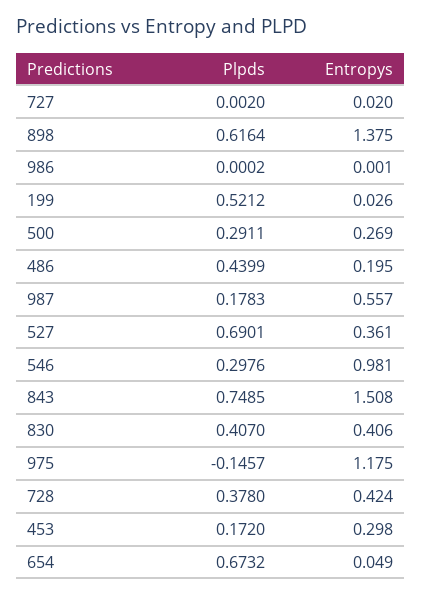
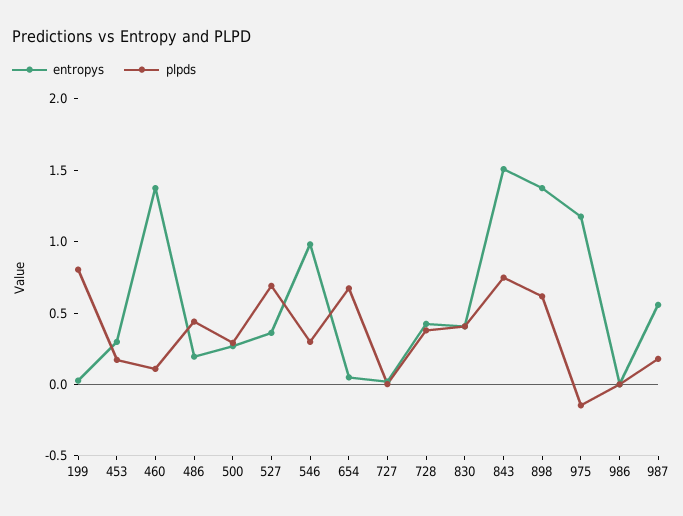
  {
    "Plpds": {
      "727": 0.002,
      "898": 0.6164,
      "986": 0.0002,
-     "199": 0.5212,
+     "199": 0.8,
      "500": 0.2911,
      "486": 0.4399,
      "987": 0.1783,
      "527": 0.6901,
      "546": 0.2976,
      "843": 0.7485,
      "830": 0.407,
      "975": -0.1457,
      "728": 0.378,
      "453": 0.172,
-     "654": 0.6732
+     "654": 0.6732,
+     "460": 0.1
    },
    "Entropys": {
      "727": 0.02,
      "898": 1.375,
      "986": 0.001,
      "199": 0.026,
      "500": 0.269,
      "486": 0.195,
      "987": 0.557,
      "527": 0.361,
      "546": 0.981,
      "843": 1.508,
      "830": 0.406,
      "975": 1.175,
      "728": 0.424,
      "453": 0.298,
-     "654": 0.049
+     "654": 0.049,
+     "460": 1.4
    }
  }

